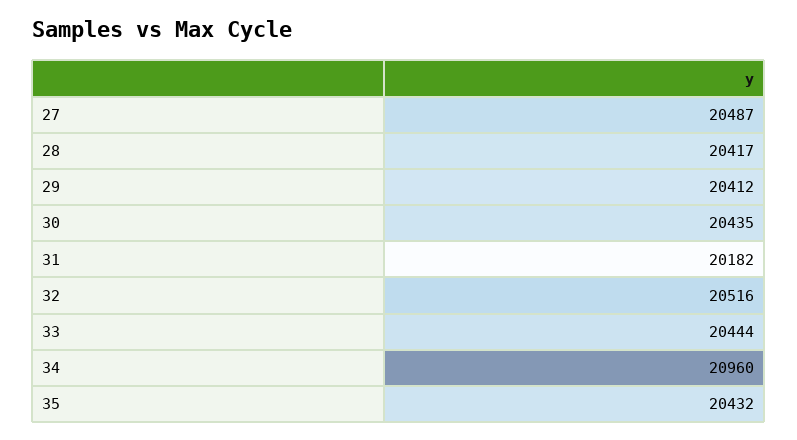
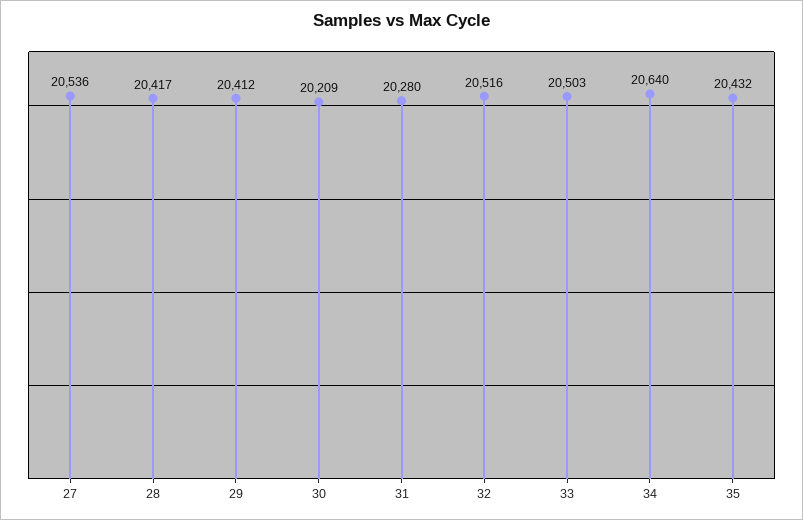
  {
-   "27": 20487,
+   "27": 20536,
    "28": 20417,
    "29": 20412,
-   "30": 20435,
+   "30": 20209,
-   "31": 20182,
+   "31": 20280,
    "32": 20516,
-   "33": 20444,
+   "33": 20503,
-   "34": 20960,
+   "34": 20640,
    "35": 20432
  }

